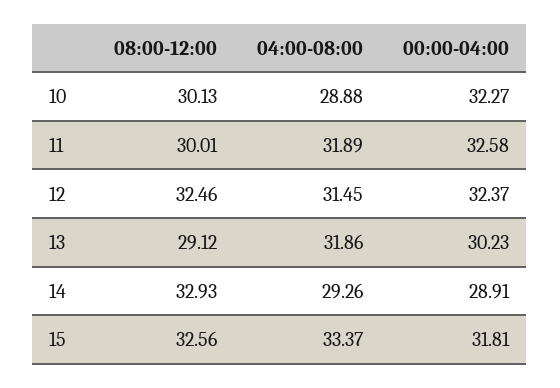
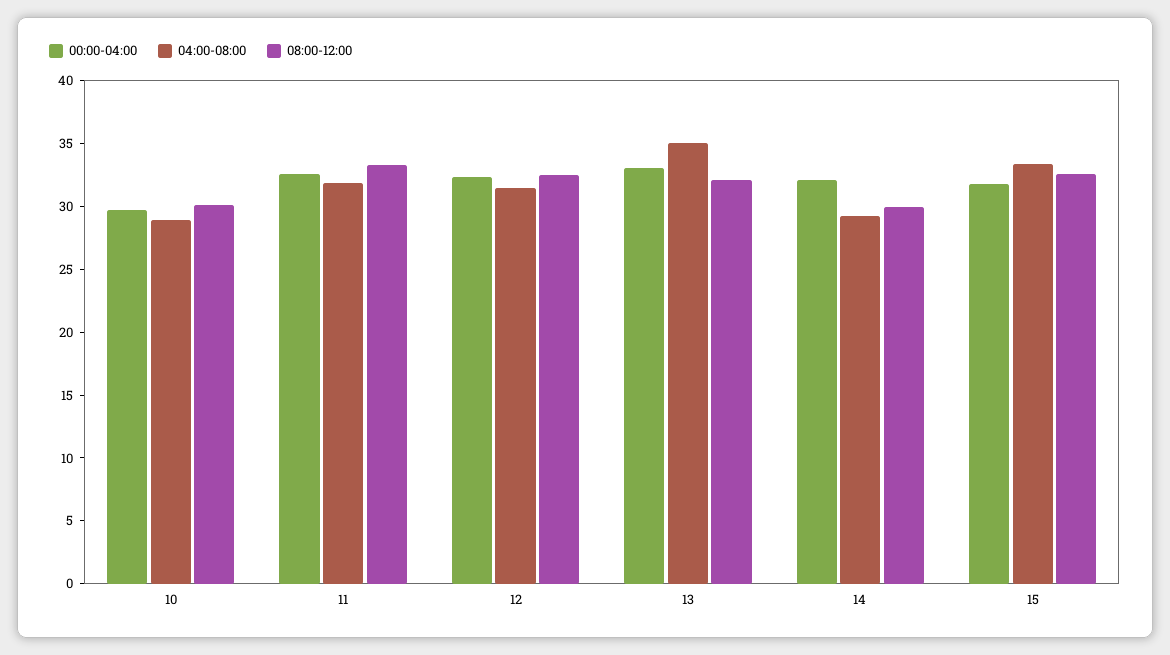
  {
    "08:00-12:00": {
      "10": 30.13,
-     "11": 30.01,
+     "11": 33,
      "12": 32.46,
-     "13": 29.12,
+     "13": 32,
-     "14": 32.93,
+     "14": 30,
      "15": 32.56
    },
    "04:00-08:00": {
      "10": 28.88,
      "11": 31.89,
      "12": 31.45,
-     "13": 31.86,
+     "13": 35,
      "14": 29.26,
      "15": 33.37
    },
    "00:00-04:00": {
-     "10": 32.27,
+     "10": 30,
      "11": 32.58,
      "12": 32.37,
-     "13": 30.23,
+     "13": 33,
-     "14": 28.91,
+     "14": 32,
      "15": 31.81
    }
  }

